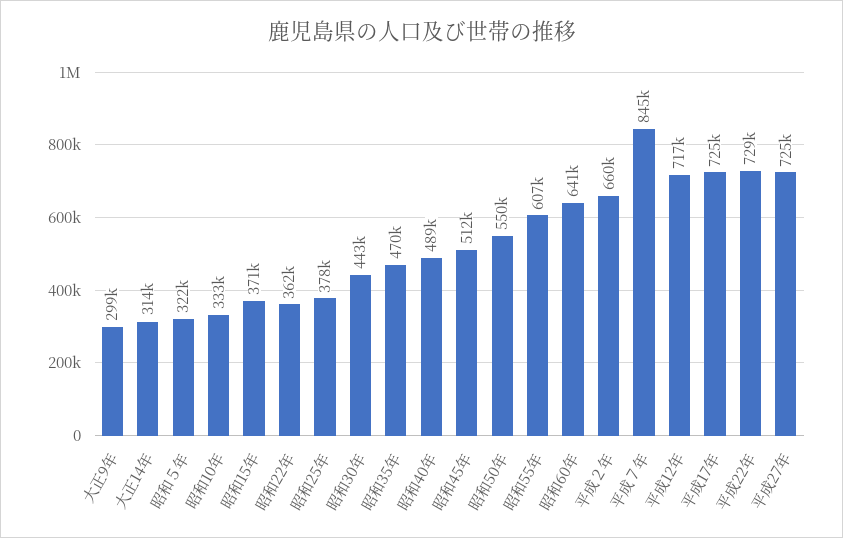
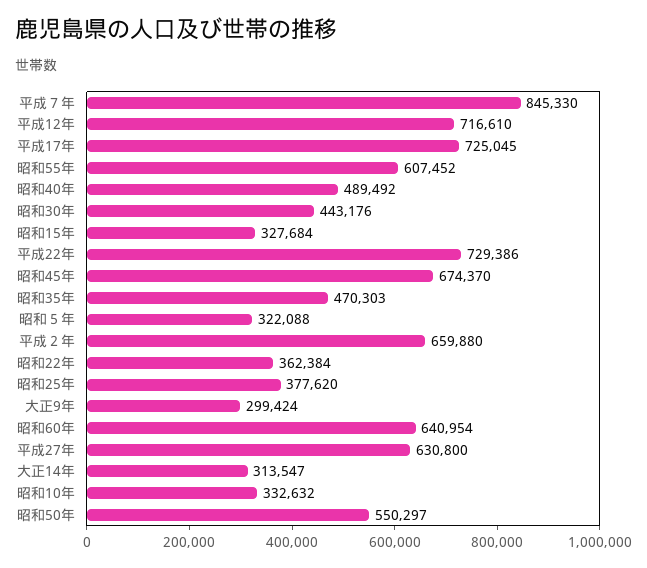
  {
    "大正9年": 299424,
    "大正14年": 313547,
    "昭和５年": 322088,
    "昭和10年": 332632,
-   "昭和15年": 371000,
+   "昭和15年": 327684,
    "昭和22年": 362384,
    "昭和25年": 377620,
    "昭和30年": 443176,
    "昭和35年": 470303,
    "昭和40年": 489492,
-   "昭和45年": 512000,
+   "昭和45年": 674370,
    "昭和50年": 550297,
    "昭和55年": 607452,
    "昭和60年": 640954,
    "平成２年": 659880,
    "平成７年": 845330,
    "平成12年": 716610,
    "平成17年": 725045,
    "平成22年": 729386,
-   "平成27年": 725000
+   "平成27年": 630800
  }

